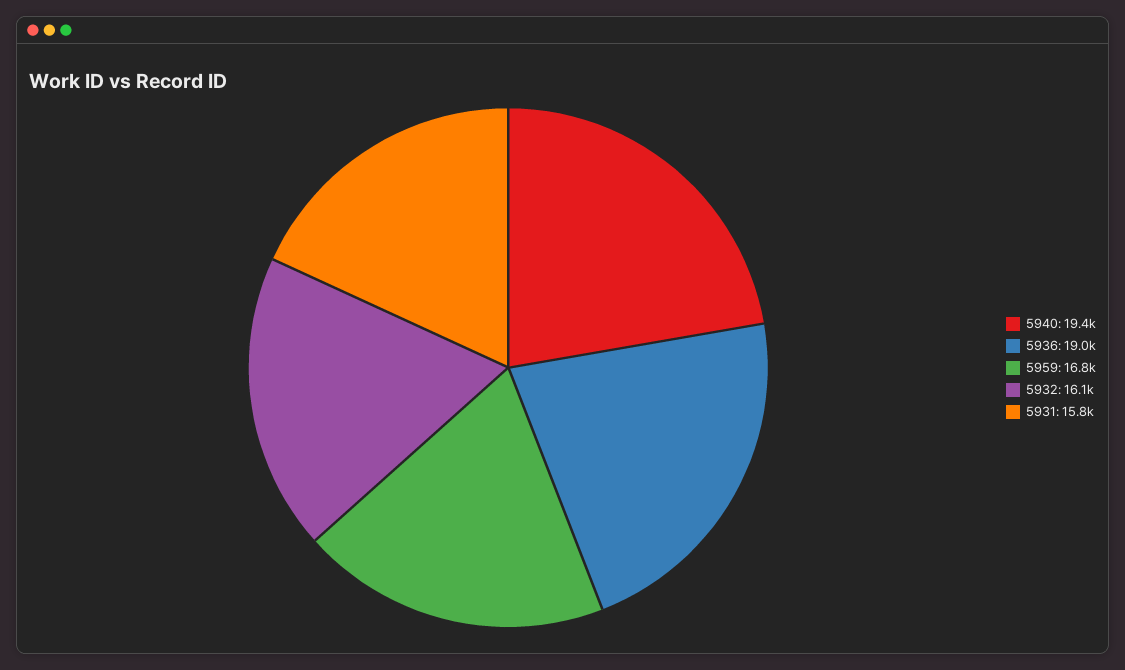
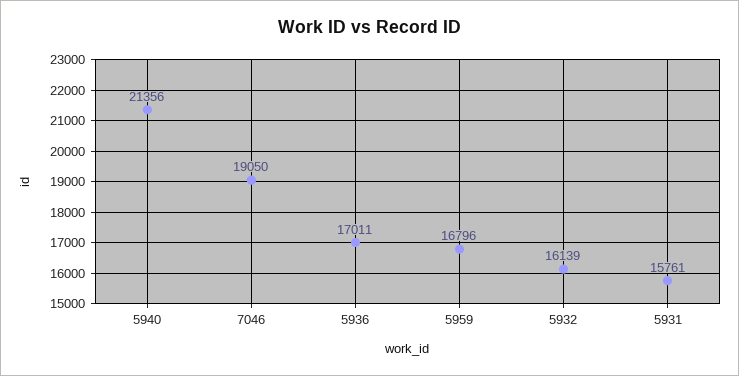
  {
-   "5940": 19400,
+   "5940": 21356,
-   "5936": 19000,
+   "5936": 17011,
    "5959": 16796,
    "5932": 16139,
-   "5931": 15761
+   "5931": 15761,
+   "7046": 19050
  }

